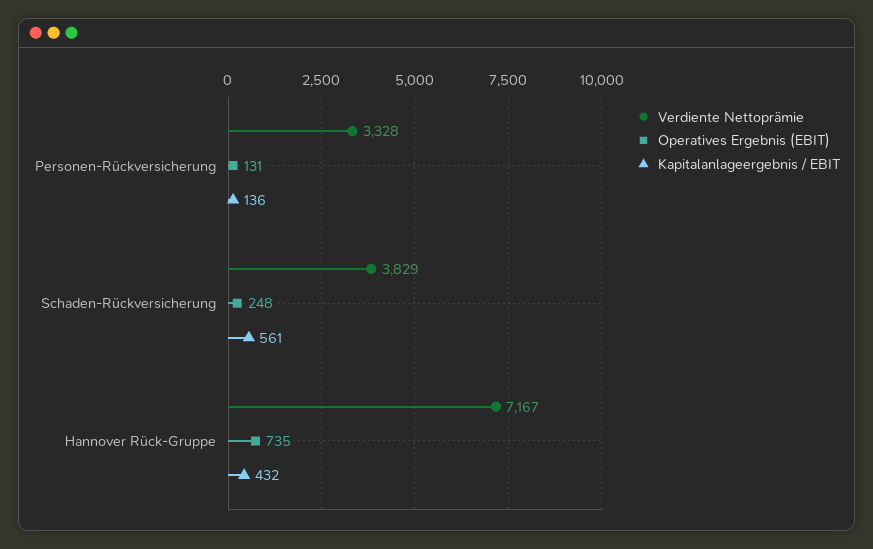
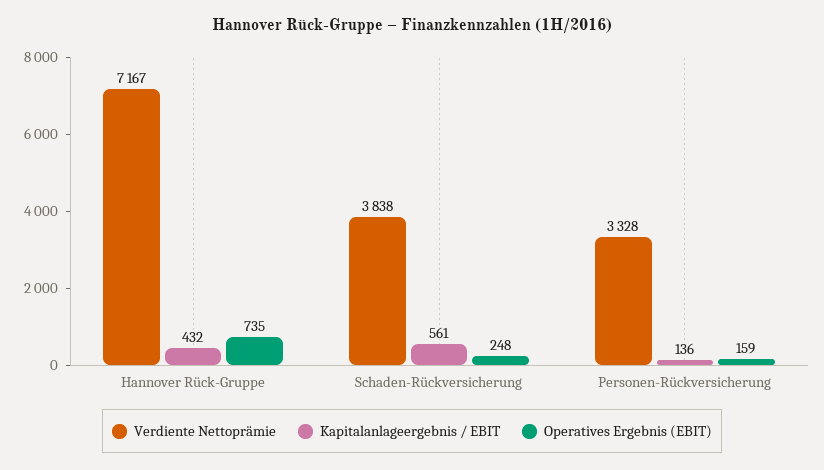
  {
    "Verdiente Nettoprämie": {
      "Personen-Rückversicherung": 3328,
-     "Schaden-Rückversicherung": 3829,
+     "Schaden-Rückversicherung": 3838,
      "Hannover Rück-Gruppe": 7167
    },
    "Operatives Ergebnis (EBIT)": {
-     "Personen-Rückversicherung": 131,
+     "Personen-Rückversicherung": 159,
      "Schaden-Rückversicherung": 248,
      "Hannover Rück-Gruppe": 735
    },
    "Kapitalanlageergebnis / EBIT": {
      "Personen-Rückversicherung": 136,
      "Schaden-Rückversicherung": 561,
      "Hannover Rück-Gruppe": 432
    }
  }

